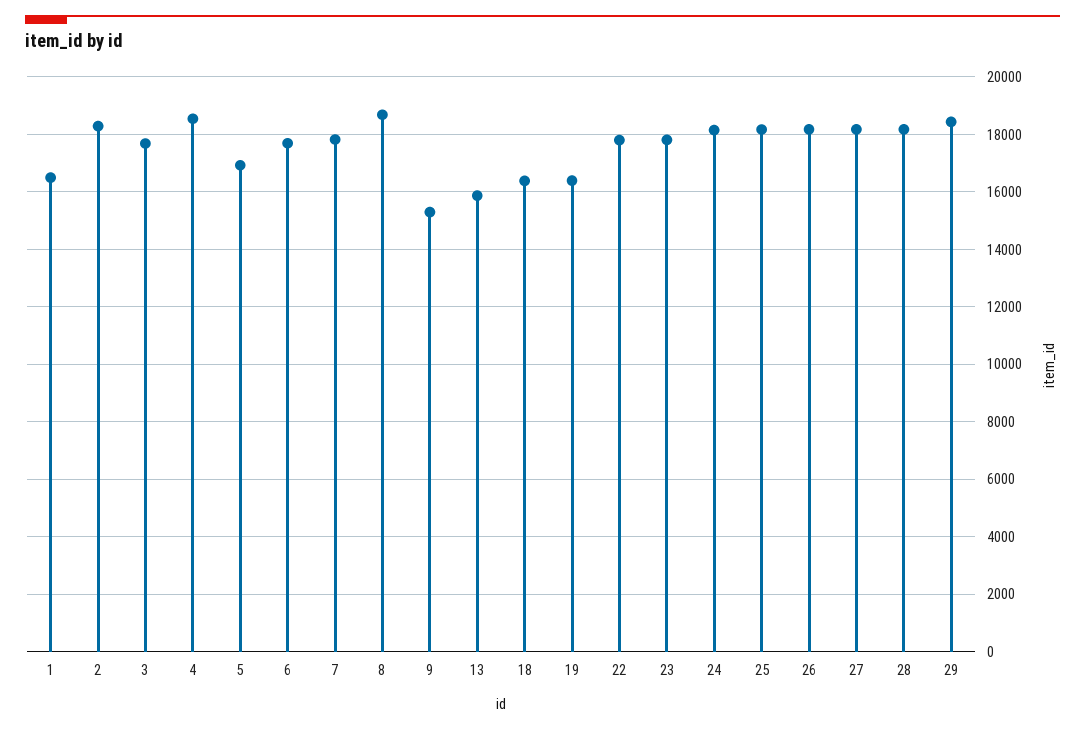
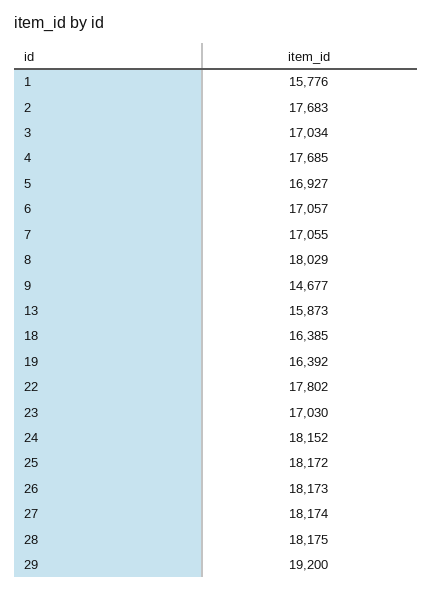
  {
-   "1": 16500,
+   "1": 15776,
-   "2": 18250,
+   "2": 17683,
-   "3": 17750,
+   "3": 17034,
-   "4": 18500,
+   "4": 17685,
    "5": 16927,
-   "6": 17750,
+   "6": 17057,
-   "7": 17750,
+   "7": 17055,
-   "8": 18750,
+   "8": 18029,
-   "9": 15250,
+   "9": 14677,
    "13": 15873,
    "18": 16385,
    "19": 16392,
    "22": 17802,
-   "23": 17750,
+   "23": 17030,
    "24": 18152,
    "25": 18172,
    "26": 18173,
    "27": 18174,
    "28": 18175,
-   "29": 18500
+   "29": 19200
  }

